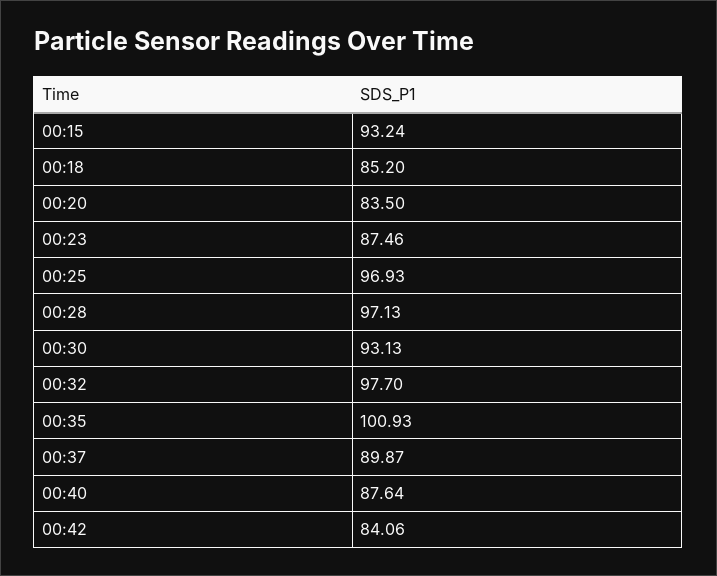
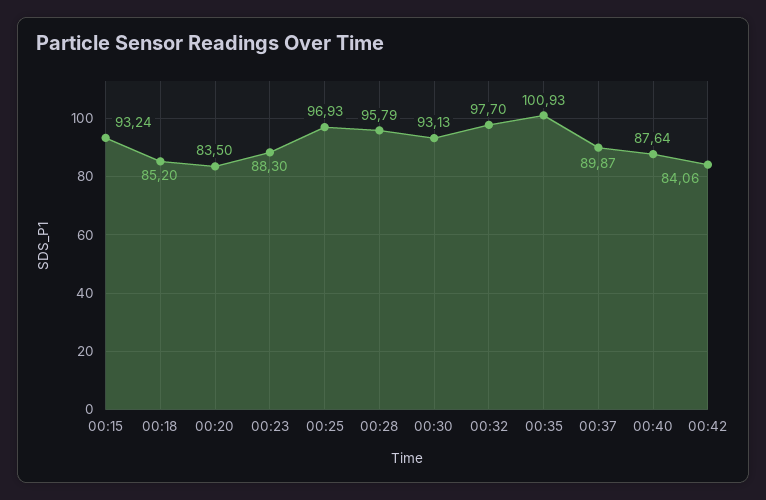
  {
    "00:15": 93.24,
    "00:18": 85.2,
    "00:20": 83.5,
-   "00:23": 87.46,
+   "00:23": 88.3,
    "00:25": 96.93,
-   "00:28": 97.13,
+   "00:28": 95.79,
    "00:30": 93.13,
    "00:32": 97.7,
    "00:35": 100.93,
    "00:37": 89.87,
    "00:40": 87.64,
    "00:42": 84.06
  }

